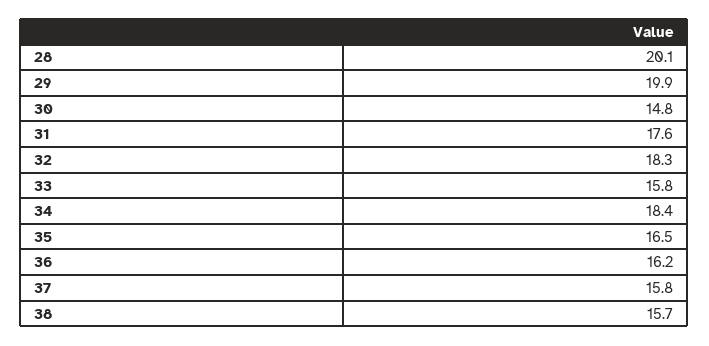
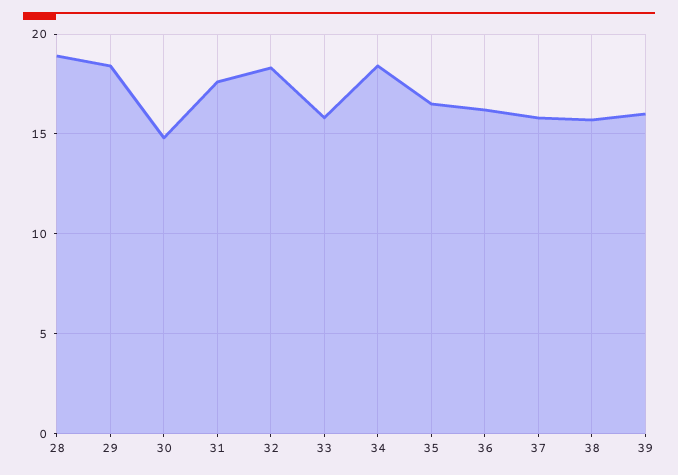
  {
-   "28": 20.1,
+   "28": 19,
-   "29": 19.9,
+   "29": 18.5,
    "30": 14.8,
    "31": 17.6,
    "32": 18.3,
    "33": 15.8,
    "34": 18.4,
    "35": 16.5,
    "36": 16.2,
    "37": 15.8,
-   "38": 15.7
+   "38": 15.7,
+   "39": 16
  }

